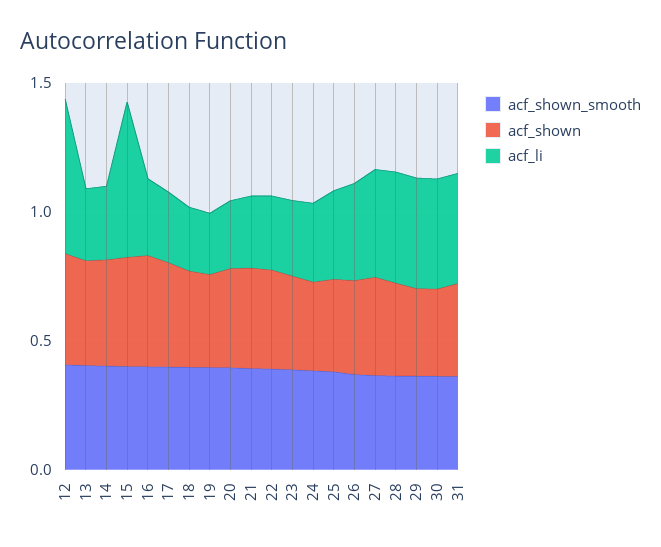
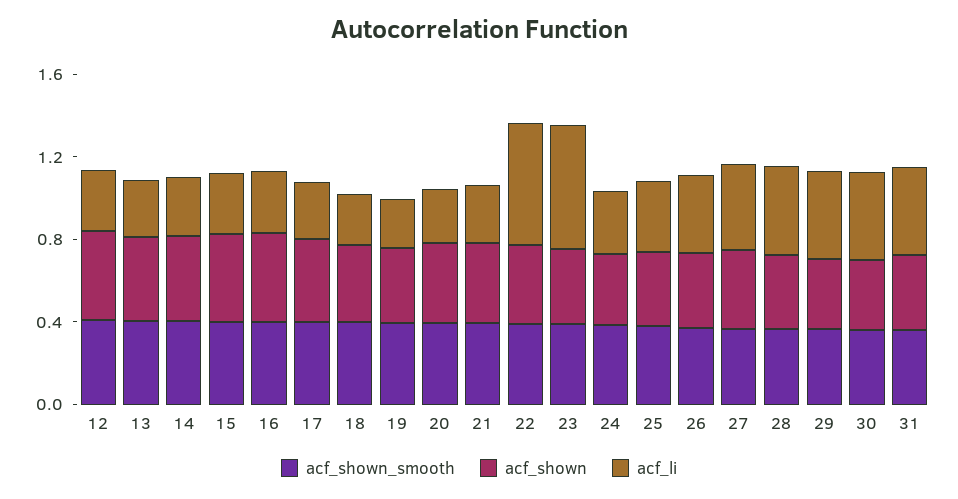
  {
    "acf_shown_smooth": {
      "12": 0.4,
      "13": 0.4,
      "14": 0.4,
      "15": 0.4,
      "16": 0.4,
      "17": 0.4,
      "18": 0.4,
      "19": 0.4,
      "20": 0.4,
      "21": 0.4,
      "22": 0.4,
      "23": 0.4,
      "24": 0.4,
      "25": 0.4,
      "26": 0.4,
      "27": 0.4,
      "28": 0.4,
      "29": 0.4,
      "30": 0.4,
      "31": 0.4
    },
    "acf_shown": {
      "12": 0.4,
      "13": 0.4,
      "14": 0.4,
      "15": 0.4,
      "16": 0.4,
      "17": 0.4,
      "18": 0.4,
      "19": 0.4,
      "20": 0.4,
      "21": 0.4,
      "22": 0.4,
      "23": 0.4,
      "24": 0.3,
      "25": 0.4,
      "26": 0.4,
      "27": 0.4,
      "28": 0.4,
      "29": 0.3,
      "30": 0.3,
      "31": 0.4
    },
    "acf_li": {
-     "12": 0.6,
+     "12": 0.3,
      "13": 0.3,
      "14": 0.3,
-     "15": 0.6,
+     "15": 0.3,
      "16": 0.3,
      "17": 0.3,
      "18": 0.2,
      "19": 0.2,
      "20": 0.3,
      "21": 0.3,
-     "22": 0.3,
+     "22": 0.6,
-     "23": 0.3,
+     "23": 0.6,
      "24": 0.3,
      "25": 0.3,
      "26": 0.4,
      "27": 0.4,
      "28": 0.4,
      "29": 0.4,
      "30": 0.4,
      "31": 0.4
    }
  }

